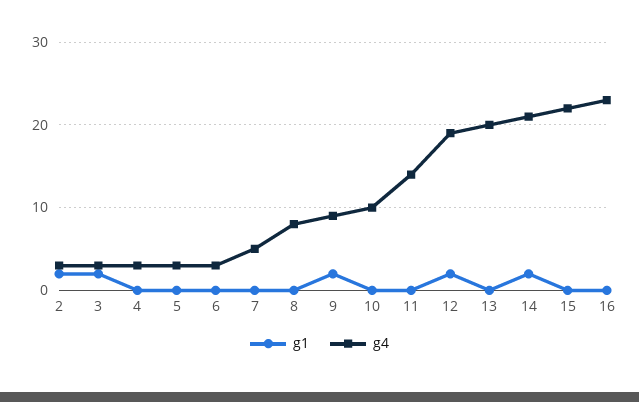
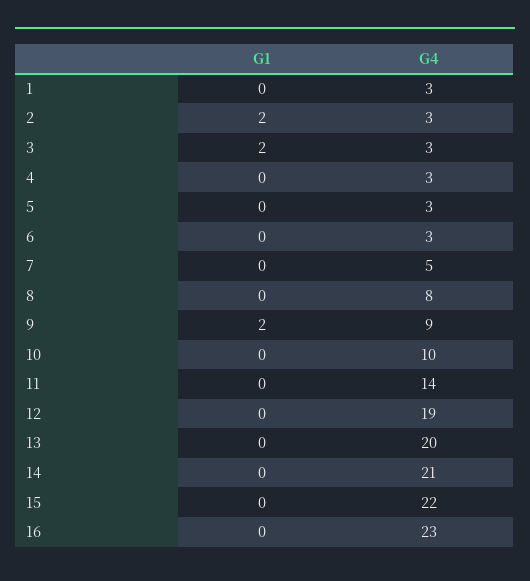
  {
    "g1": {
      "2": 2,
      "3": 2,
      "4": 0,
      "5": 0,
      "6": 0,
      "7": 0,
      "8": 0,
      "9": 2,
      "10": 0,
      "11": 0,
-     "12": 2,
+     "12": 0,
      "13": 0,
-     "14": 2,
+     "14": 0,
      "15": 0,
-     "16": 0
+     "16": 0,
+     "1": 0
    },
    "g4": {
      "2": 3,
      "3": 3,
      "4": 3,
      "5": 3,
      "6": 3,
      "7": 5,
      "8": 8,
      "9": 9,
      "10": 10,
      "11": 14,
      "12": 19,
      "13": 20,
      "14": 21,
      "15": 22,
-     "16": 23
+     "16": 23,
+     "1": 3
    }
  }

